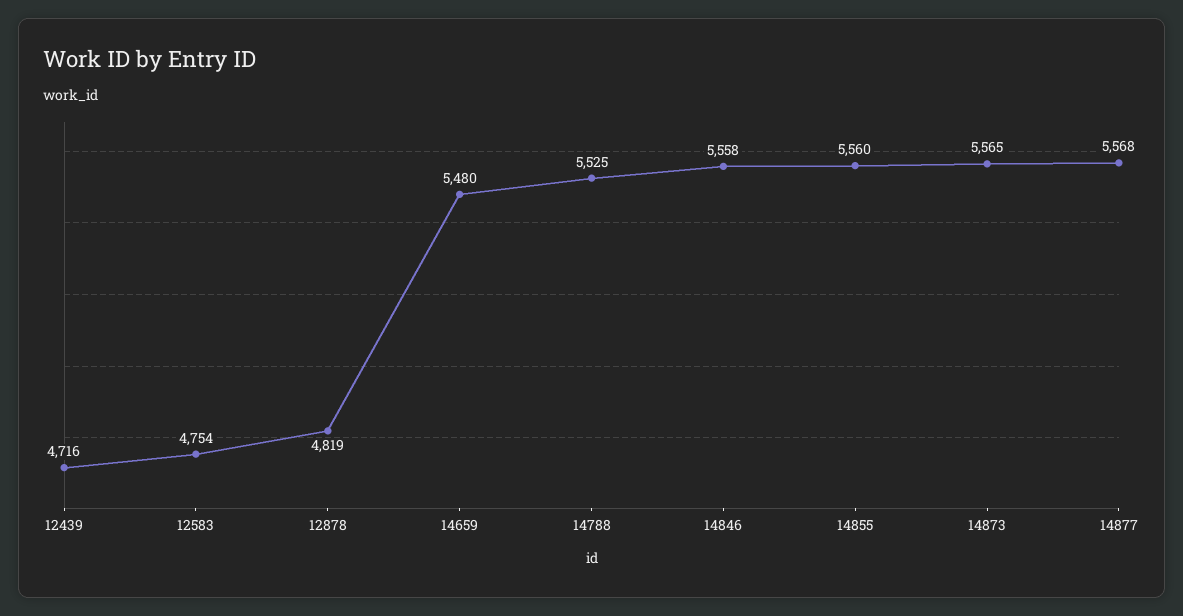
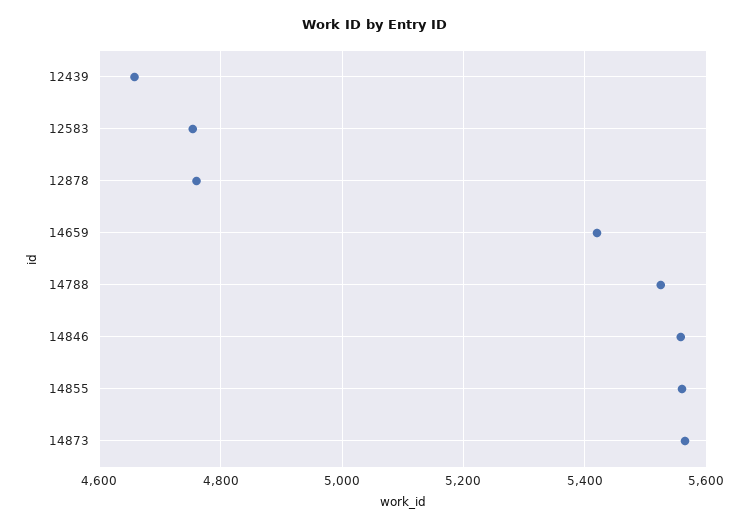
  {
-   "12439": 4716,
+   "12439": 4660,
    "12583": 4754,
-   "12878": 4819,
+   "12878": 4760,
-   "14659": 5480,
+   "14659": 5420,
    "14788": 5525,
    "14846": 5558,
    "14855": 5560,
-   "14873": 5565,
+   "14873": 5565
-   "14877": 5568
  }

